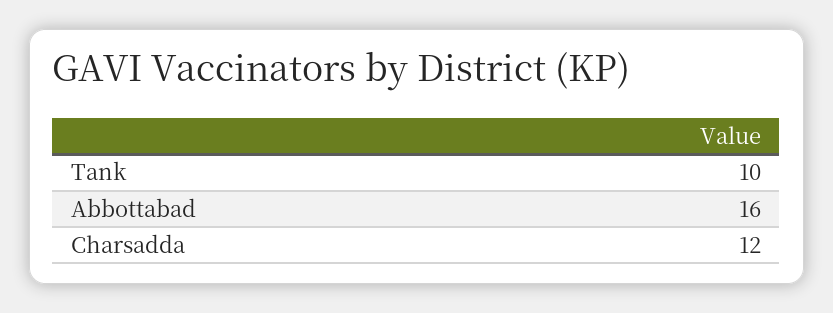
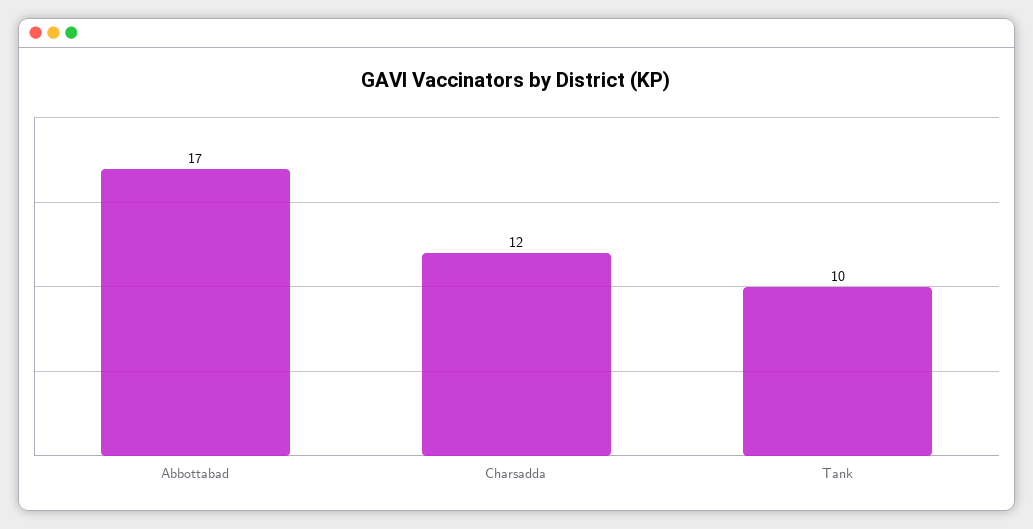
  {
    "Tank": 10,
-   "Abbottabad": 16,
+   "Abbottabad": 17,
    "Charsadda": 12
  }

